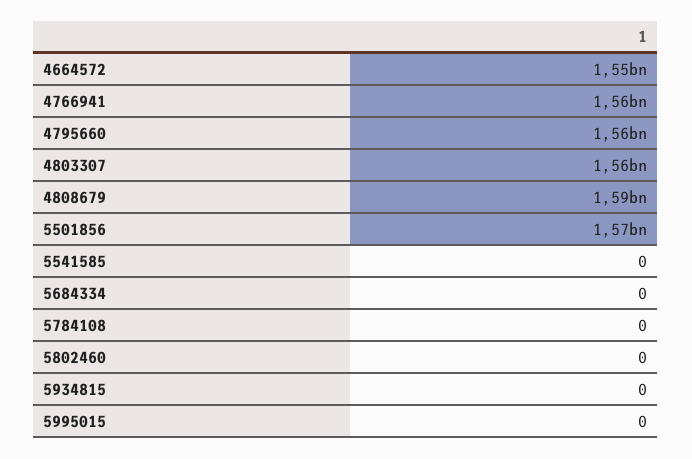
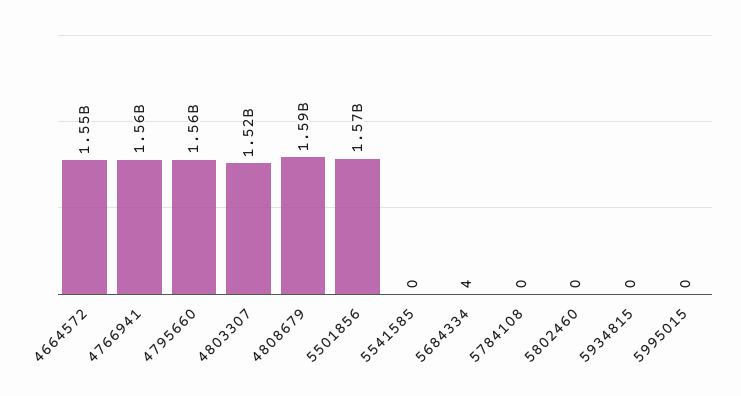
  {
    "4664572": 1550000000,
    "4766941": 1560000000,
    "4795660": 1560000000,
-   "4803307": 1560000000,
+   "4803307": 1520000000,
    "4808679": 1590000000,
    "5501856": 1570000000,
    "5541585": 0,
-   "5684334": 0,
+   "5684334": 4,
    "5784108": 0,
    "5802460": 0,
    "5934815": 0,
    "5995015": 0
  }

